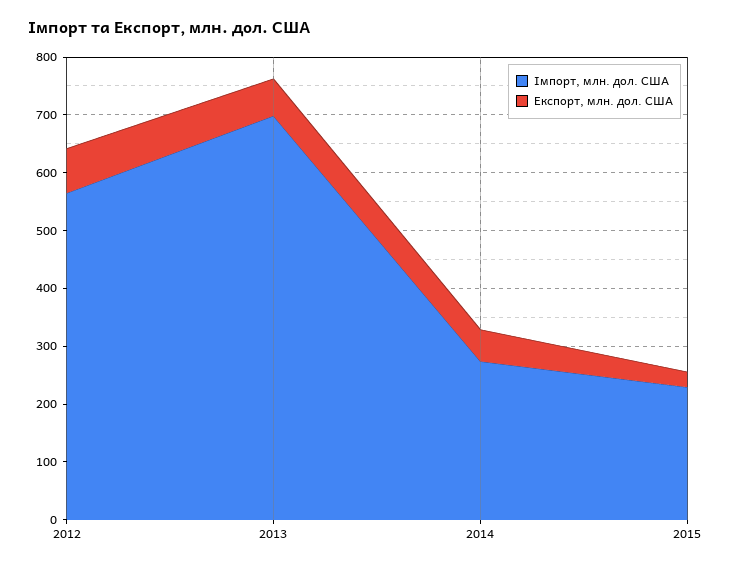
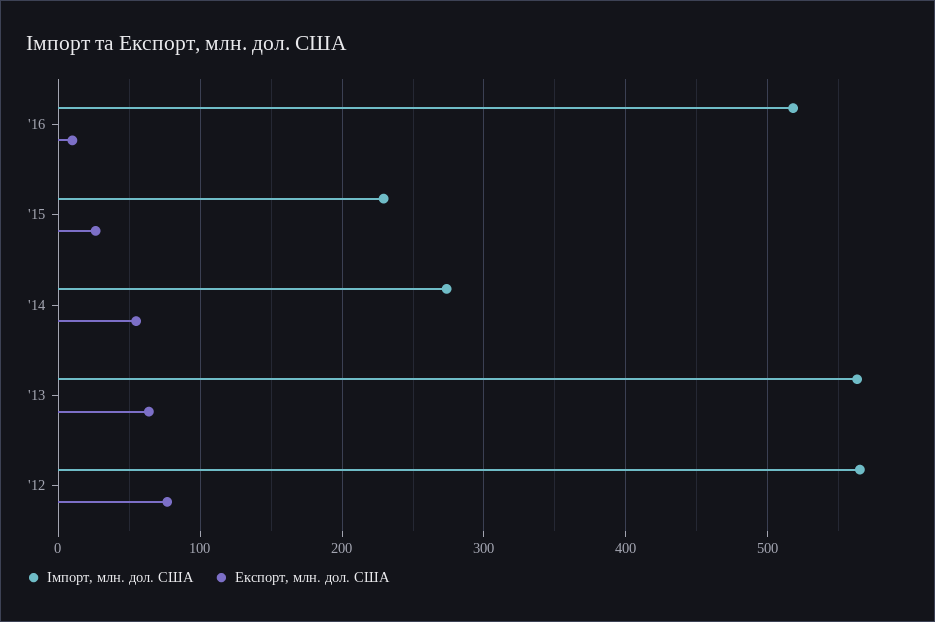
  {
    "Імпорт, млн. дол. США": {
      "2012": 560,
-     "2013": 700,
+     "2013": 560,
      "2014": 270,
-     "2015": 230
+     "2015": 230,
+     "'16": 520
    },
    "Експорт, млн. дол. США": {
      "2012": 80,
      "2013": 60,
      "2014": 60,
-     "2015": 30
+     "2015": 30,
+     "'16": 10
    }
  }

